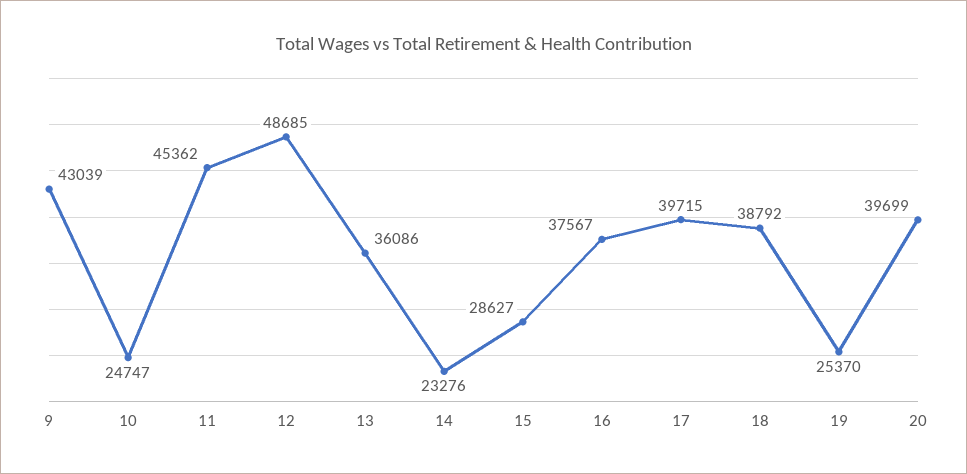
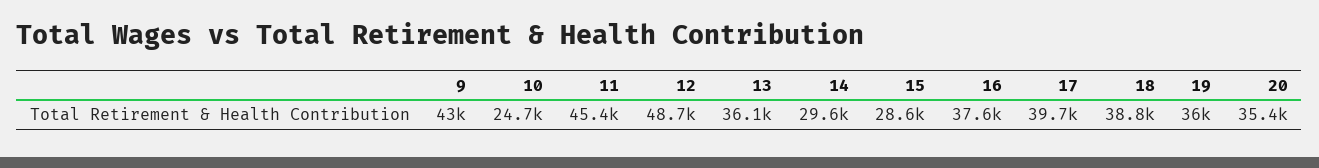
  {
    "9": 43039,
    "10": 24747,
    "11": 45362,
    "12": 48685,
    "13": 36086,
-   "14": 23276,
+   "14": 29600,
    "15": 28627,
    "16": 37567,
    "17": 39715,
    "18": 38792,
-   "19": 25370,
+   "19": 36000,
-   "20": 39699
+   "20": 35400
  }

